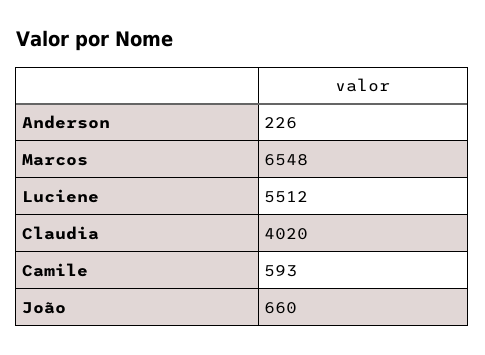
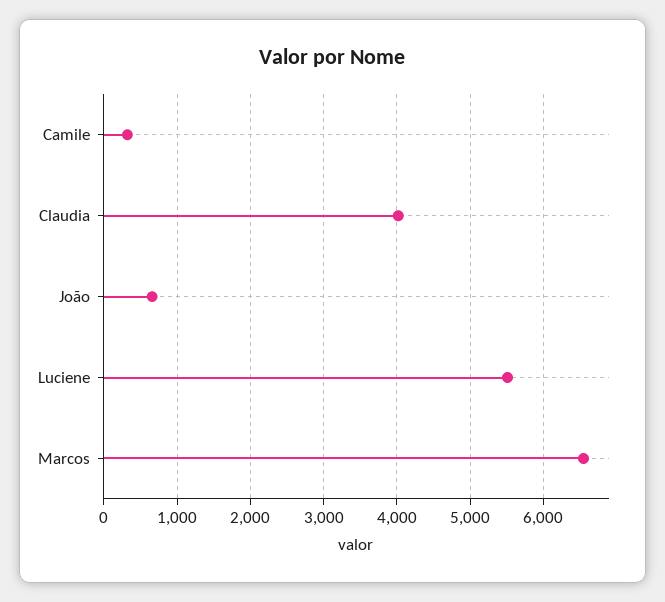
  {
-   "Anderson": 226,
    "Marcos": 6548,
    "Luciene": 5512,
    "Claudia": 4020,
-   "Camile": 593,
+   "Camile": 300,
    "João": 660
  }

